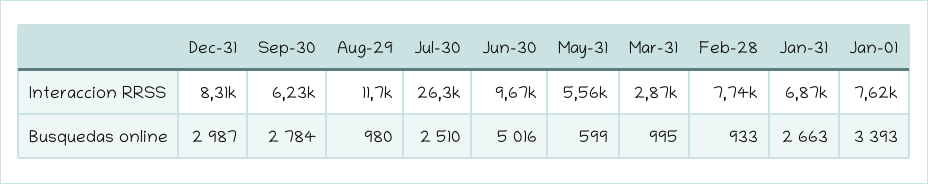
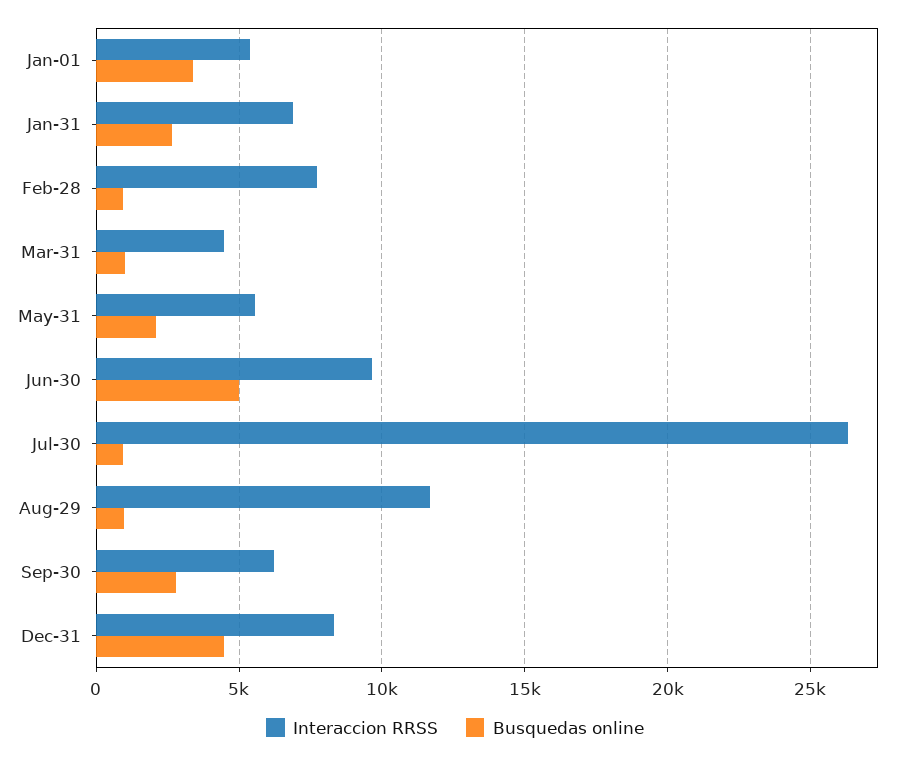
  {
    "Interaccion RRSS": {
      "Dec-31": 8310,
      "Sep-30": 6230,
      "Aug-29": 11700,
      "Jul-30": 26300,
      "Jun-30": 9670,
      "May-31": 5560,
-     "Mar-31": 2870,
+     "Mar-31": 4500,
      "Feb-28": 7740,
      "Jan-31": 6870,
-     "Jan-01": 7620
+     "Jan-01": 5500
    },
    "Busquedas online": {
-     "Dec-31": 2987,
+     "Dec-31": 4500,
      "Sep-30": 2784,
      "Aug-29": 980,
-     "Jul-30": 2510,
+     "Jul-30": 1000,
      "Jun-30": 5016,
-     "May-31": 599,
+     "May-31": 2000,
      "Mar-31": 995,
      "Feb-28": 933,
      "Jan-31": 2663,
      "Jan-01": 3393
    }
  }

